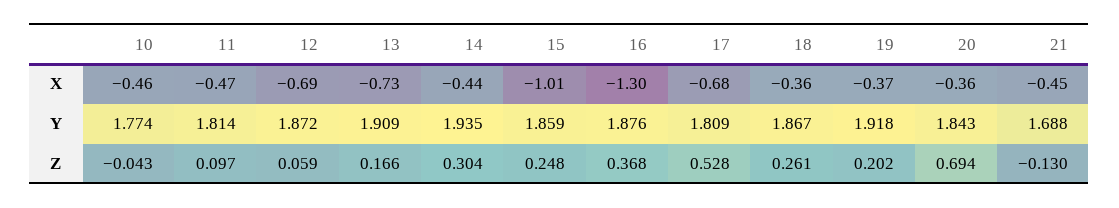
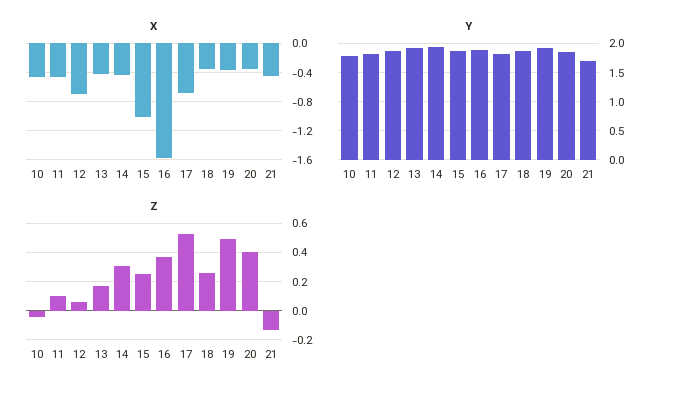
  {
    "X": {
      "10": -0.46,
      "11": -0.47,
      "12": -0.69,
-     "13": -0.73,
+     "13": -0.4,
      "14": -0.44,
      "15": -1.01,
-     "16": -1.3,
+     "16": -1.6,
      "17": -0.68,
      "18": -0.36,
      "19": -0.37,
      "20": -0.36,
      "21": -0.45
    },
    "Y": {
      "10": 1.774,
      "11": 1.814,
      "12": 1.872,
      "13": 1.909,
      "14": 1.935,
      "15": 1.859,
      "16": 1.876,
      "17": 1.809,
      "18": 1.867,
      "19": 1.918,
      "20": 1.843,
      "21": 1.688
    },
    "Z": {
      "10": -0.043,
      "11": 0.097,
      "12": 0.059,
      "13": 0.166,
      "14": 0.304,
      "15": 0.248,
      "16": 0.368,
      "17": 0.528,
      "18": 0.261,
-     "19": 0.202,
+     "19": 0.5,
-     "20": 0.694,
+     "20": 0.4,
      "21": -0.13
    }
  }

